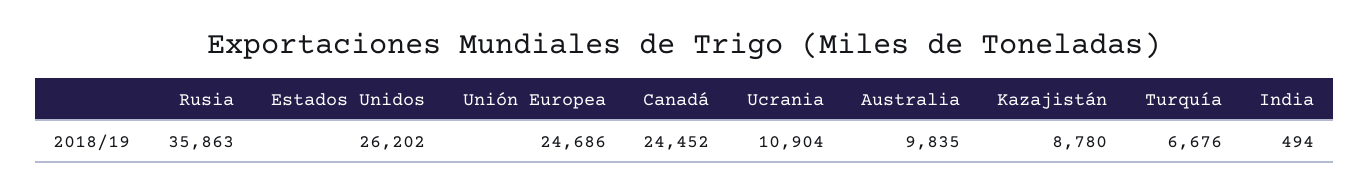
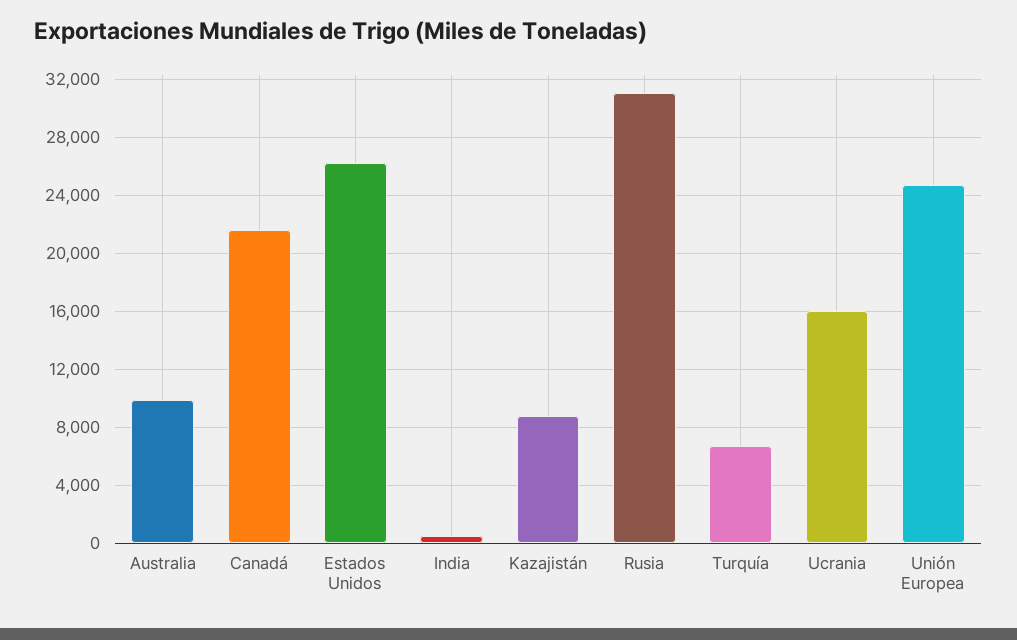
  {
-   "Rusia": 35863,
+   "Rusia": 31000,
    "Estados Unidos": 26202,
    "Unión Europea": 24686,
-   "Canadá": 24452,
+   "Canadá": 21500,
-   "Ucrania": 10904,
+   "Ucrania": 16000,
    "Australia": 9835,
    "Kazajistán": 8780,
    "Turquía": 6676,
    "India": 494
  }

